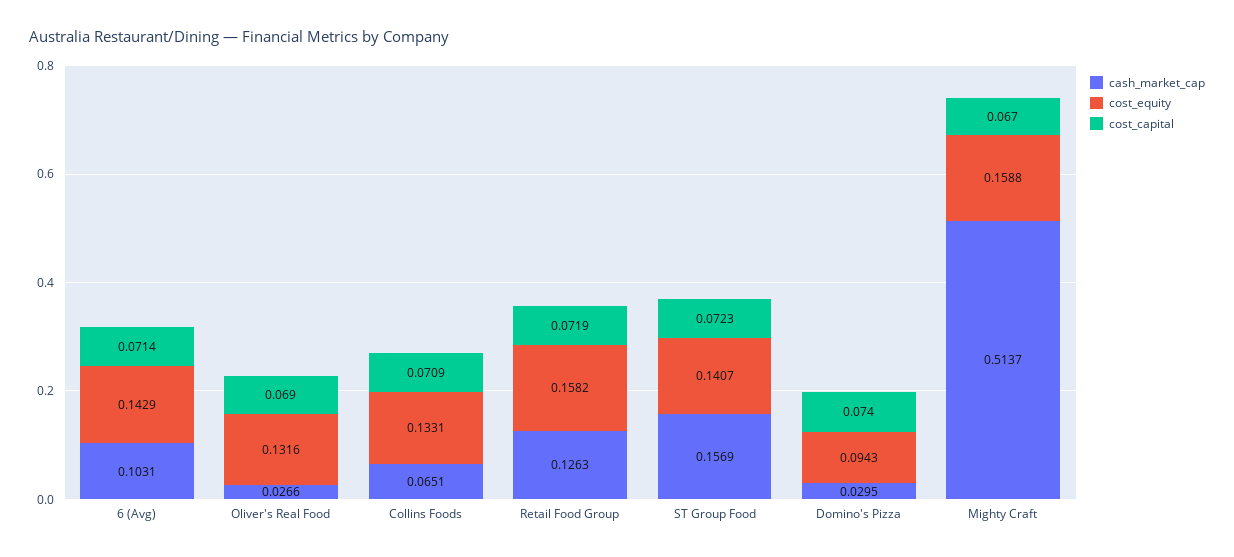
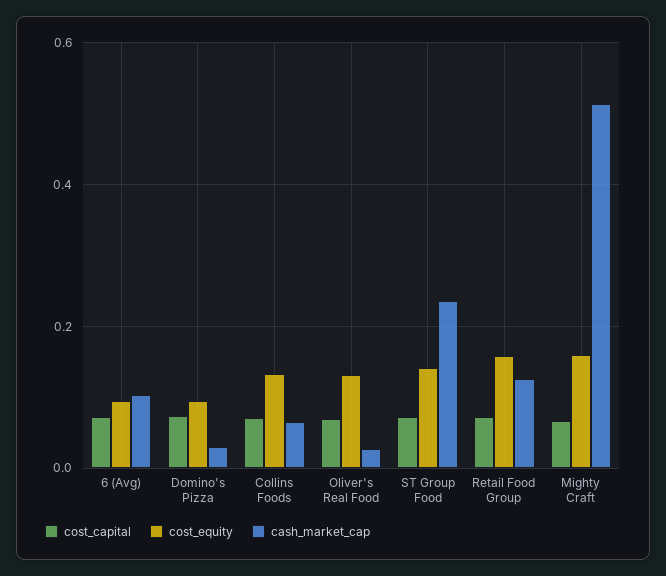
  {
    "cash_market_cap": {
      "6 (Avg)": 0.1031,
      "Oliver's Real Food": 0.0266,
      "Collins Foods": 0.0651,
      "Retail Food Group": 0.1263,
-     "ST Group Food": 0.1569,
+     "ST Group Food": 0.24,
      "Domino's Pizza": 0.0295,
      "Mighty Craft": 0.5137
    },
    "cost_equity": {
-     "6 (Avg)": 0.1429,
+     "6 (Avg)": 0.1,
      "Oliver's Real Food": 0.1316,
      "Collins Foods": 0.1331,
      "Retail Food Group": 0.1582,
      "ST Group Food": 0.1407,
      "Domino's Pizza": 0.0943,
      "Mighty Craft": 0.1588
    },
    "cost_capital": {
      "6 (Avg)": 0.0714,
      "Oliver's Real Food": 0.069,
      "Collins Foods": 0.0709,
      "Retail Food Group": 0.0719,
      "ST Group Food": 0.0723,
      "Domino's Pizza": 0.074,
      "Mighty Craft": 0.067
    }
  }

